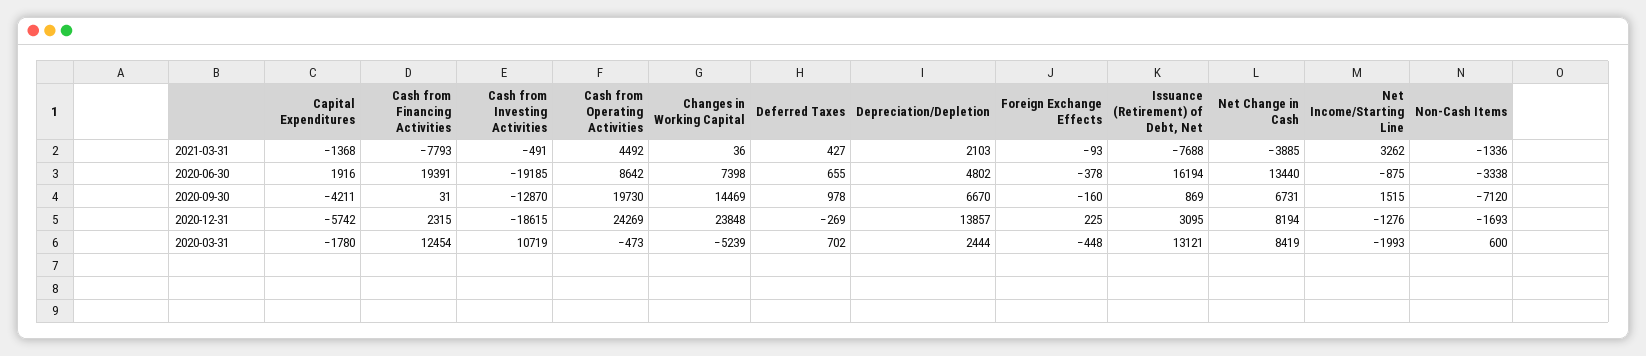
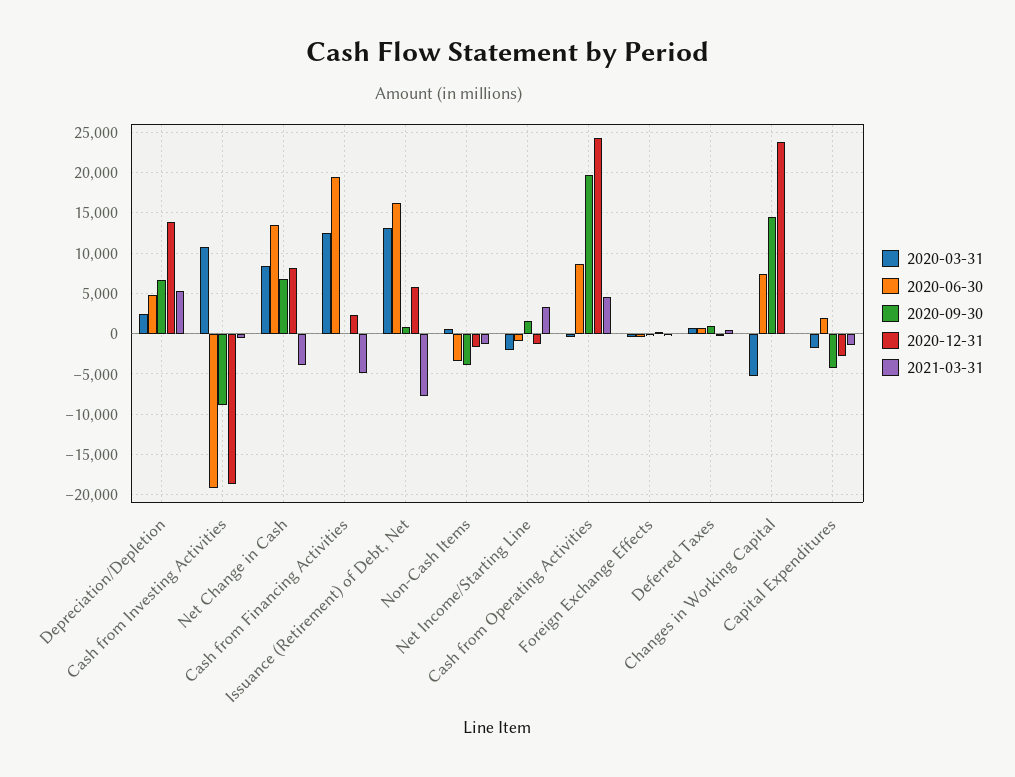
  {
    "2021-03-31": {
      "Capital Expenditures": -1368,
-     "Cash from Financing Activities": -7793,
+     "Cash from Financing Activities": -5000,
      "Cash from Investing Activities": -491,
      "Cash from Operating Activities": 4492,
      "Changes in Working Capital": 36,
      "Deferred Taxes": 427,
-     "Depreciation/Depletion": 2103,
+     "Depreciation/Depletion": 5000,
      "Foreign Exchange Effects": -93,
      "Issuance (Retirement) of Debt, Net": -7688,
      "Net Change in Cash": -3885,
      "Net Income/Starting Line": 3262,
      "Non-Cash Items": -1336
    },
    "2020-06-30": {
      "Capital Expenditures": 1916,
      "Cash from Financing Activities": 19391,
      "Cash from Investing Activities": -19185,
      "Cash from Operating Activities": 8642,
      "Changes in Working Capital": 7398,
      "Deferred Taxes": 655,
      "Depreciation/Depletion": 4802,
      "Foreign Exchange Effects": -378,
      "Issuance (Retirement) of Debt, Net": 16194,
      "Net Change in Cash": 13440,
      "Net Income/Starting Line": -875,
      "Non-Cash Items": -3338
    },
    "2020-09-30": {
      "Capital Expenditures": -4211,
      "Cash from Financing Activities": 31,
-     "Cash from Investing Activities": -12870,
+     "Cash from Investing Activities": -9000,
      "Cash from Operating Activities": 19730,
      "Changes in Working Capital": 14469,
      "Deferred Taxes": 978,
      "Depreciation/Depletion": 6670,
      "Foreign Exchange Effects": -160,
      "Issuance (Retirement) of Debt, Net": 869,
      "Net Change in Cash": 6731,
      "Net Income/Starting Line": 1515,
-     "Non-Cash Items": -7120
+     "Non-Cash Items": -4000
    },
    "2020-12-31": {
-     "Capital Expenditures": -5742,
+     "Capital Expenditures": -3000,
      "Cash from Financing Activities": 2315,
      "Cash from Investing Activities": -18615,
      "Cash from Operating Activities": 24269,
      "Changes in Working Capital": 23848,
      "Deferred Taxes": -269,
      "Depreciation/Depletion": 13857,
      "Foreign Exchange Effects": 225,
-     "Issuance (Retirement) of Debt, Net": 3095,
+     "Issuance (Retirement) of Debt, Net": 6000,
      "Net Change in Cash": 8194,
      "Net Income/Starting Line": -1276,
      "Non-Cash Items": -1693
    },
    "2020-03-31": {
      "Capital Expenditures": -1780,
      "Cash from Financing Activities": 12454,
      "Cash from Investing Activities": 10719,
      "Cash from Operating Activities": -473,
      "Changes in Working Capital": -5239,
      "Deferred Taxes": 702,
      "Depreciation/Depletion": 2444,
      "Foreign Exchange Effects": -448,
      "Issuance (Retirement) of Debt, Net": 13121,
      "Net Change in Cash": 8419,
      "Net Income/Starting Line": -1993,
      "Non-Cash Items": 600
    }
  }

